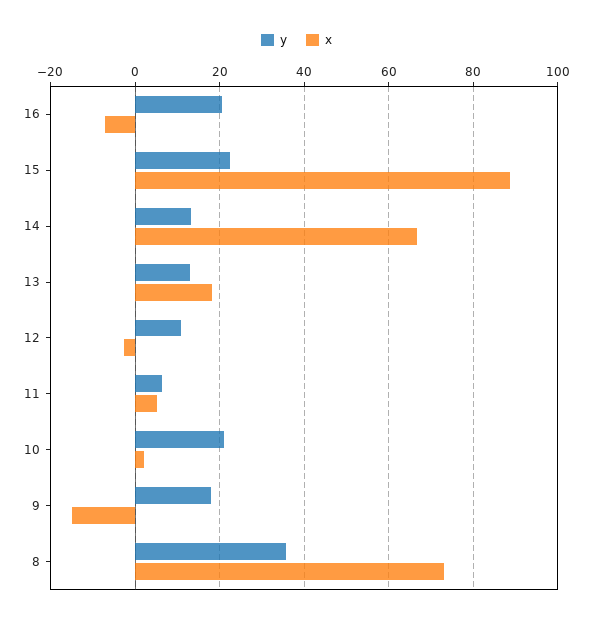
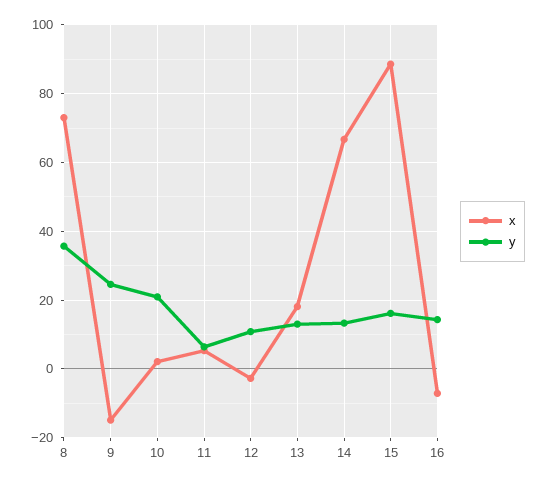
  {
    "y": {
-     "16": 20,
+     "16": 14,
-     "15": 22,
+     "15": 16,
      "14": 14,
      "13": 14,
      "12": 10,
      "11": 6,
      "10": 20,
-     "9": 18,
+     "9": 24,
      "8": 36
    },
    "x": {
      "16": -8,
      "15": 88,
      "14": 66,
      "13": 18,
      "12": -2,
      "11": 6,
      "10": 2,
      "9": -14,
      "8": 74
    }
  }

